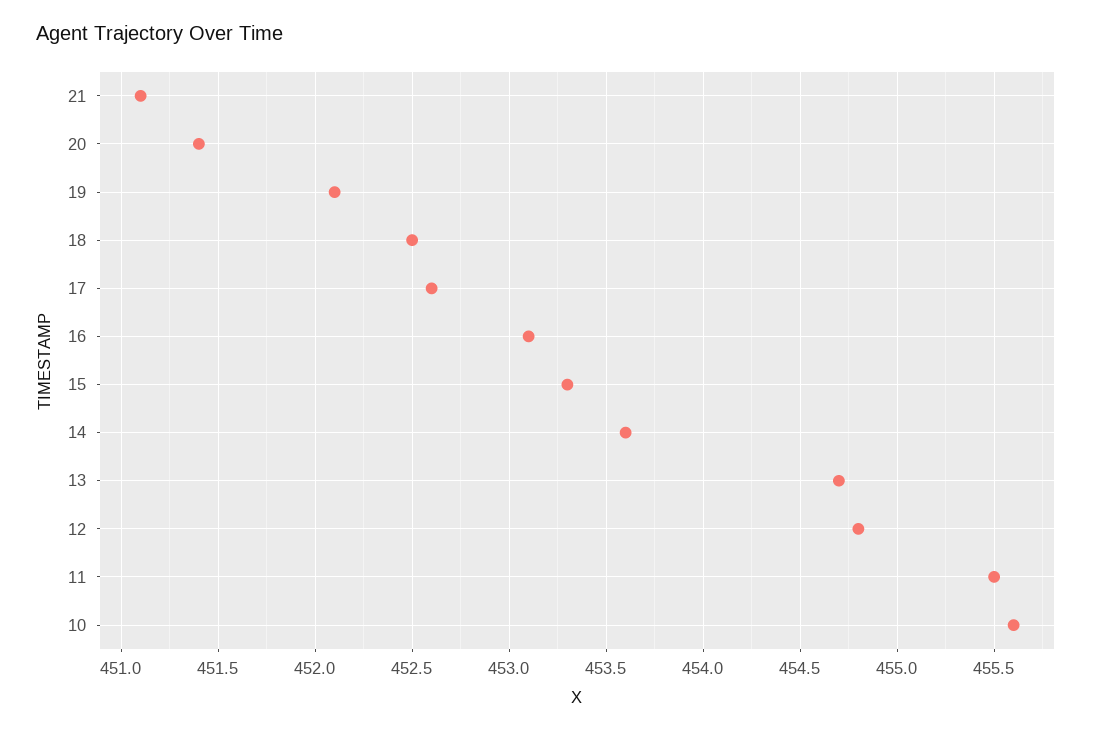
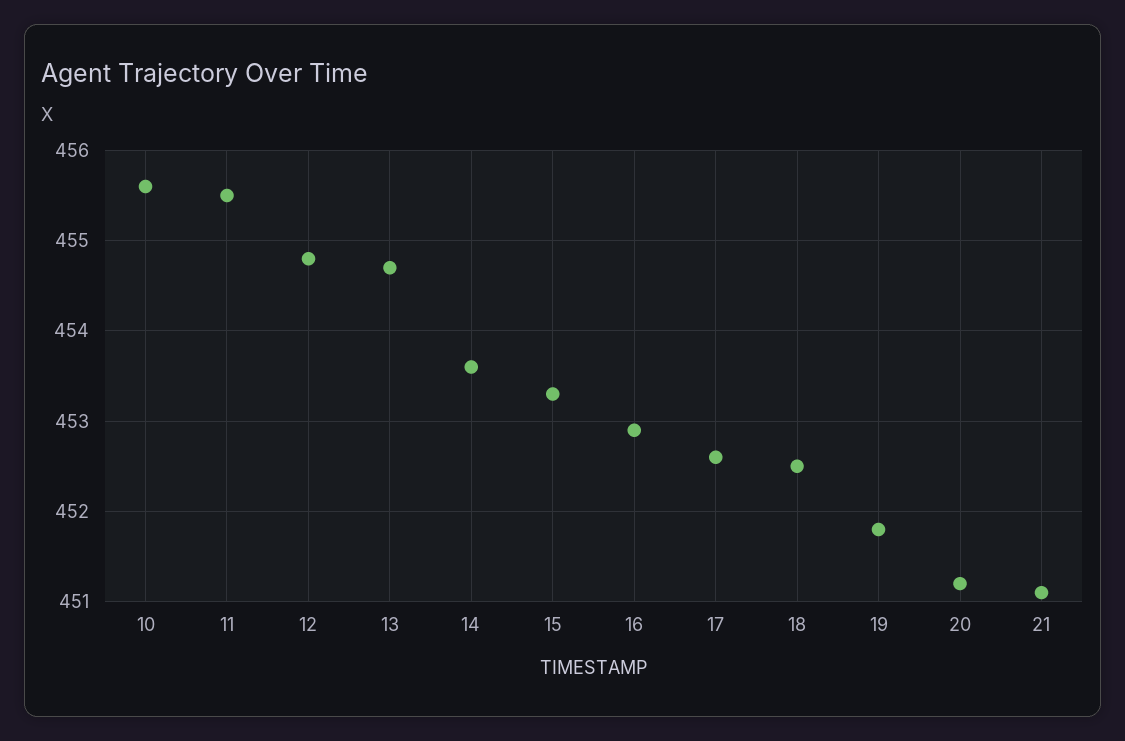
  {
    "21": 451.1,
-   "20": 451.4,
+   "20": 451.2,
-   "19": 452.1,
+   "19": 451.8,
    "18": 452.5,
    "17": 452.6,
-   "16": 453.1,
+   "16": 452.9,
    "15": 453.3,
    "14": 453.6,
    "13": 454.7,
    "12": 454.8,
    "11": 455.5,
    "10": 455.6
  }

